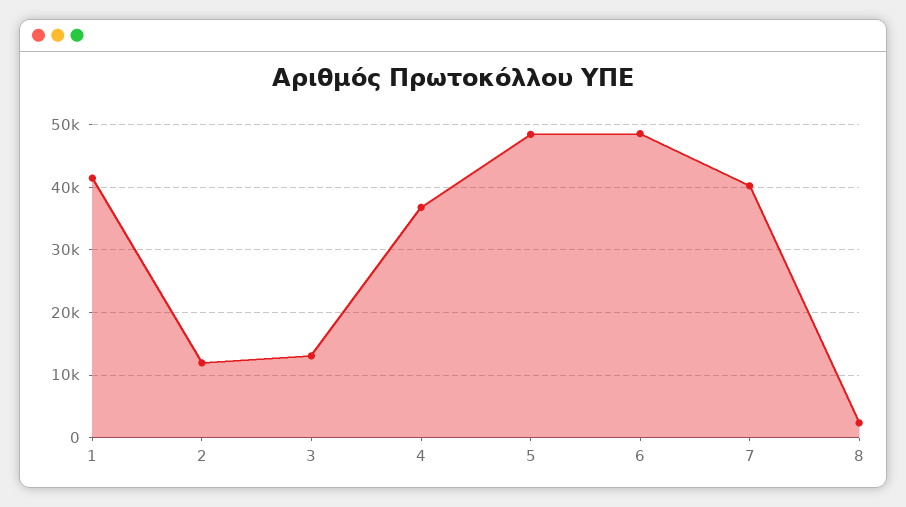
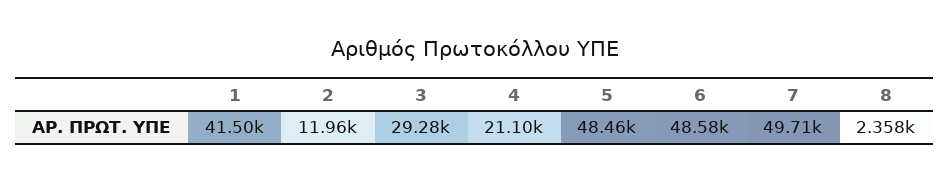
  {
    "1": 41500,
    "2": 11960,
-   "3": 13000,
+   "3": 29280,
-   "4": 37000,
+   "4": 21100,
    "5": 48460,
    "6": 48580,
-   "7": 40000,
+   "7": 49710,
    "8": 2358
  }

